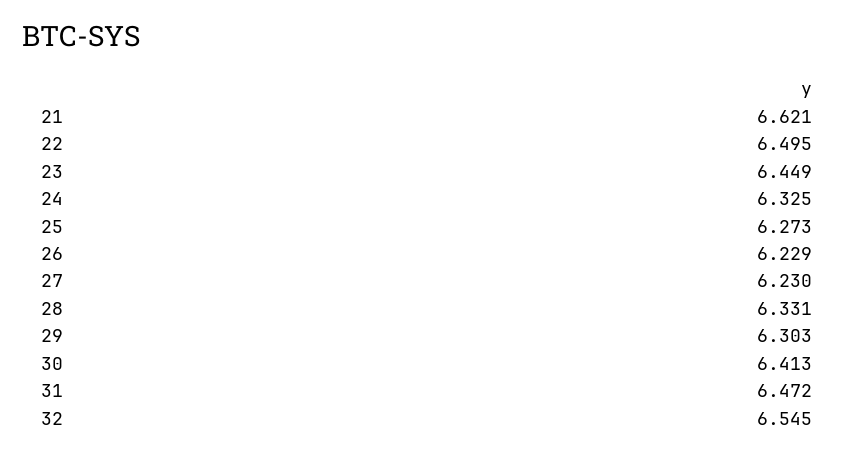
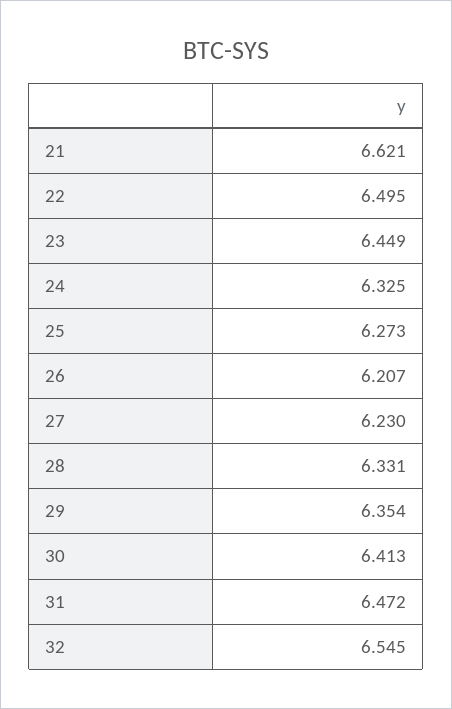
  {
    "21": 6.621,
    "22": 6.495,
    "23": 6.449,
    "24": 6.325,
    "25": 6.273,
-   "26": 6.229,
+   "26": 6.207,
    "27": 6.23,
    "28": 6.331,
-   "29": 6.303,
+   "29": 6.354,
    "30": 6.413,
    "31": 6.472,
    "32": 6.545
  }

